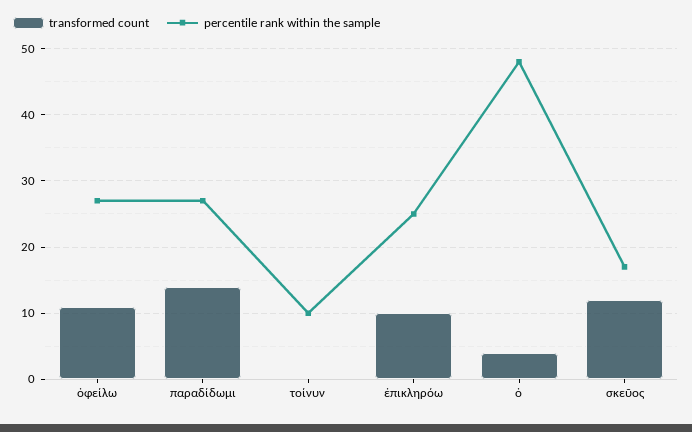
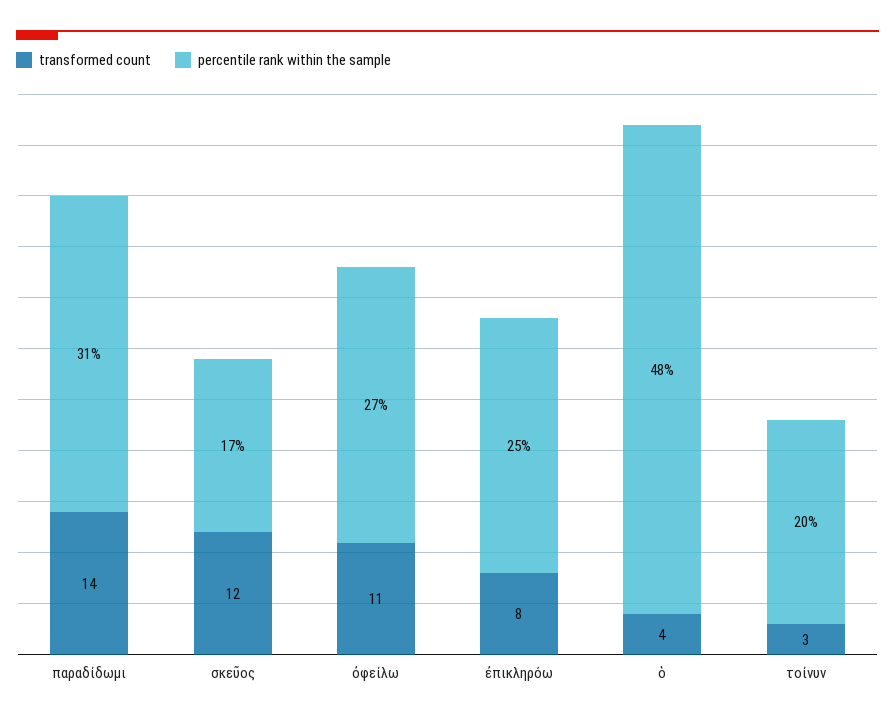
  {
    "transformed count": {
      "ὀφείλω": 11,
      "παραδίδωμι": 14,
-     "τοίνυν": 0,
+     "τοίνυν": 3,
-     "ἐπικληρόω": 10,
+     "ἐπικληρόω": 8,
      "ὁ": 4,
      "σκεῦος": 12
    },
    "percentile rank within the sample": {
      "ὀφείλω": 27,
-     "παραδίδωμι": 27,
+     "παραδίδωμι": 31,
-     "τοίνυν": 10,
+     "τοίνυν": 20,
      "ἐπικληρόω": 25,
      "ὁ": 48,
      "σκεῦος": 17
    }
  }

